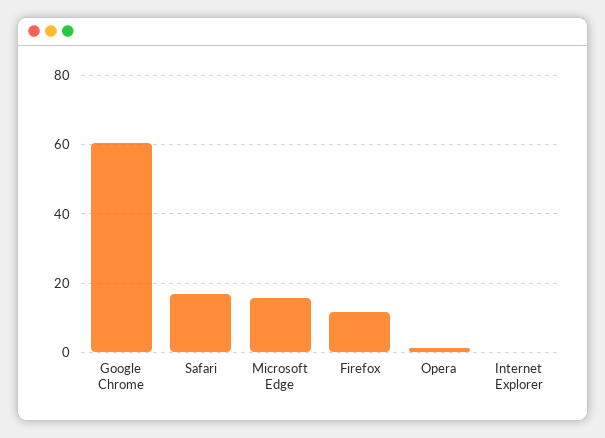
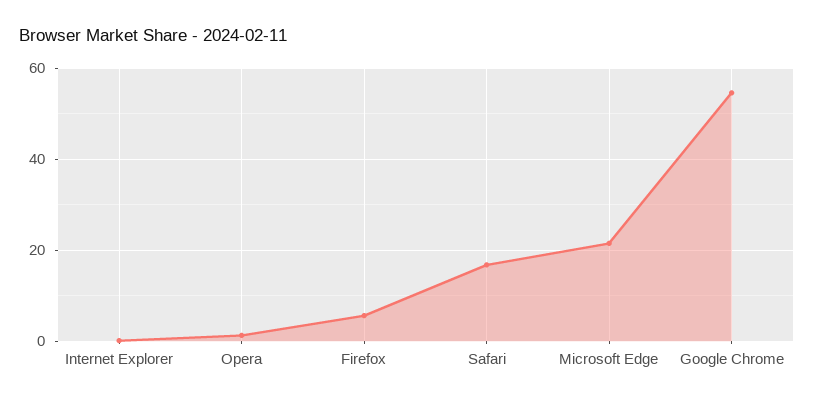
  {
-   "Google Chrome": 60,
+   "Google Chrome": 54,
    "Safari": 16,
-   "Microsoft Edge": 16,
+   "Microsoft Edge": 22,
-   "Firefox": 12,
+   "Firefox": 6,
    "Opera": 2,
    "Internet Explorer": 0
  }

